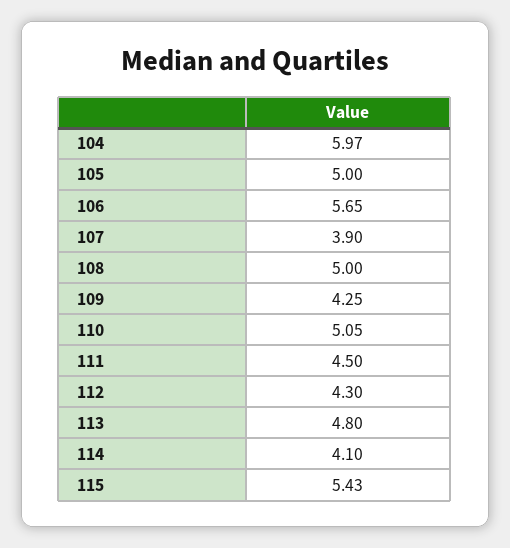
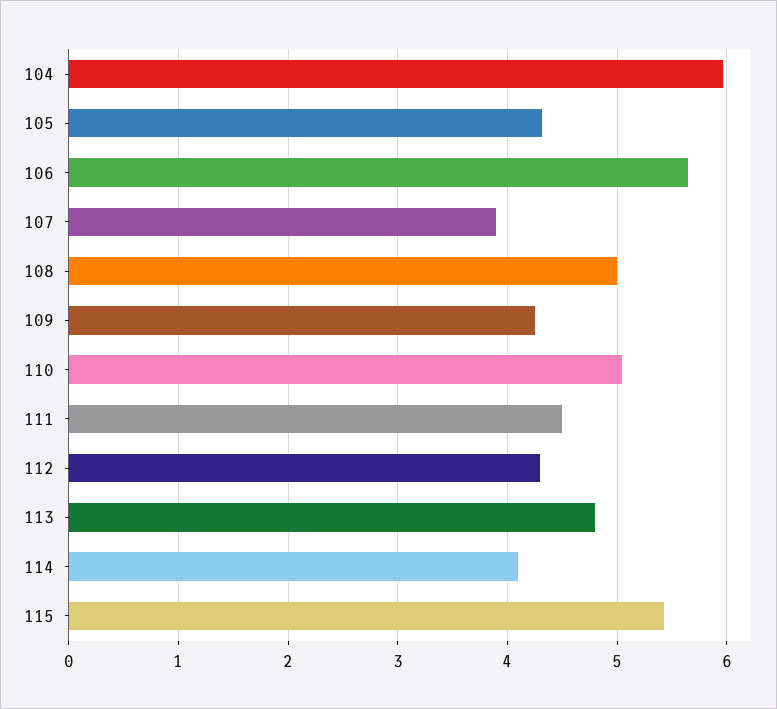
  {
    "104": 5.97,
-   "105": 5,
+   "105": 4.3,
    "106": 5.65,
    "107": 3.9,
    "108": 5,
    "109": 4.25,
    "110": 5.05,
    "111": 4.5,
    "112": 4.3,
    "113": 4.8,
    "114": 4.1,
    "115": 5.43
  }

